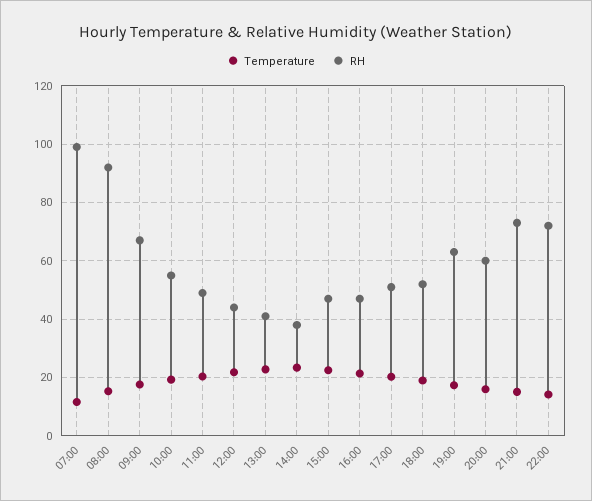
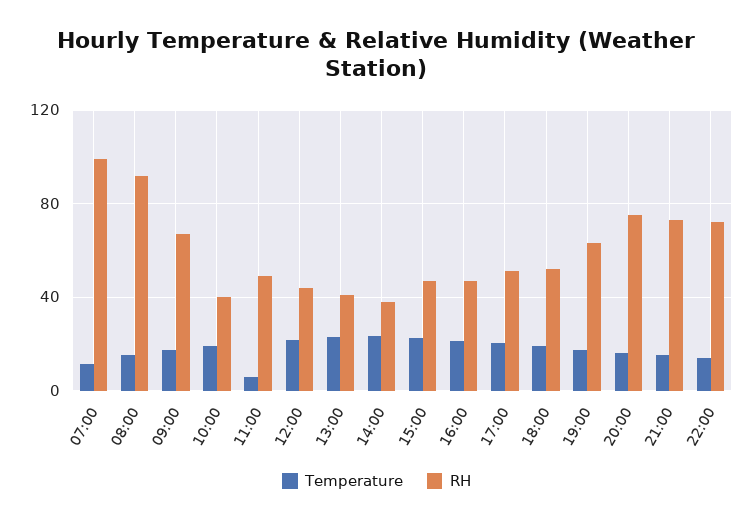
  {
    "Temperature": {
      "07:00": 12.5,
      "08:00": 15,
      "09:00": 17.5,
      "10:00": 20,
-     "11:00": 20,
+     "11:00": 5,
      "12:00": 22.5,
      "13:00": 22.5,
      "14:00": 22.5,
      "15:00": 22.5,
      "16:00": 22.5,
      "17:00": 20,
      "18:00": 20,
      "19:00": 17.5,
      "20:00": 15,
      "21:00": 15,
      "22:00": 15
    },
    "RH": {
      "07:00": 100,
      "08:00": 92.5,
      "09:00": 67.5,
-     "10:00": 55,
+     "10:00": 40,
      "11:00": 50,
      "12:00": 45,
      "13:00": 40,
      "14:00": 37.5,
      "15:00": 47.5,
      "16:00": 47.5,
      "17:00": 50,
      "18:00": 52.5,
      "19:00": 62.5,
-     "20:00": 60,
+     "20:00": 75,
      "21:00": 72.5,
      "22:00": 72.5
    }
  }

